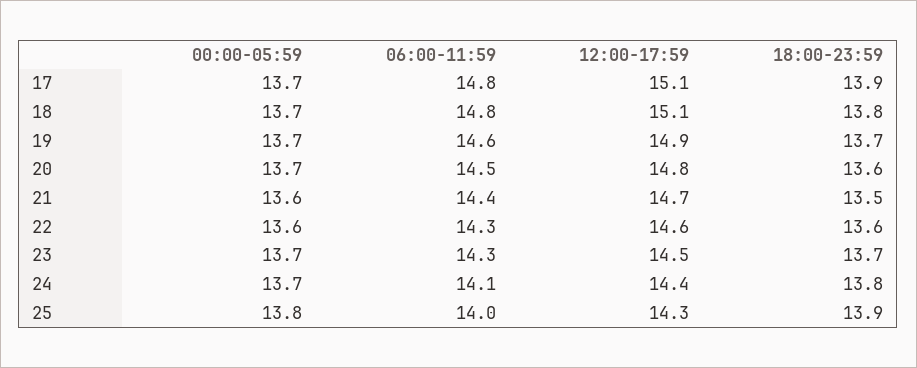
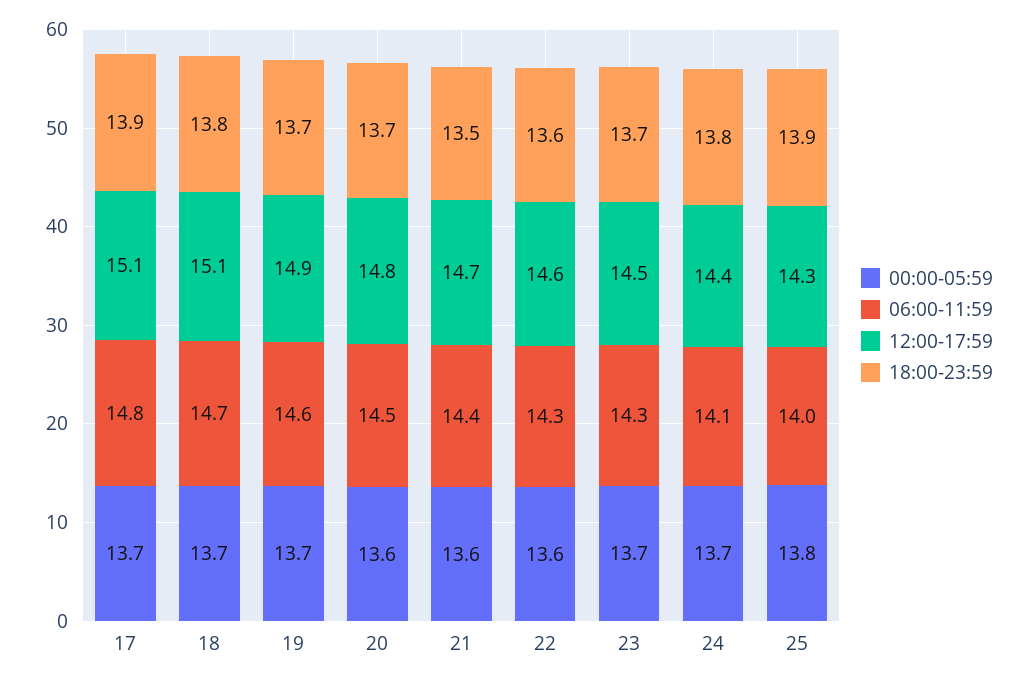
  {
    "00:00-05:59": {
      "17": 13.7,
      "18": 13.7,
      "19": 13.7,
-     "20": 13.7,
+     "20": 13.6,
      "21": 13.6,
      "22": 13.6,
      "23": 13.7,
      "24": 13.7,
      "25": 13.8
    },
    "06:00-11:59": {
      "17": 14.8,
-     "18": 14.8,
+     "18": 14.7,
      "19": 14.6,
      "20": 14.5,
      "21": 14.4,
      "22": 14.3,
      "23": 14.3,
      "24": 14.1,
      "25": 14
    },
    "12:00-17:59": {
      "17": 15.1,
      "18": 15.1,
      "19": 14.9,
      "20": 14.8,
      "21": 14.7,
      "22": 14.6,
      "23": 14.5,
      "24": 14.4,
      "25": 14.3
    },
    "18:00-23:59": {
      "17": 13.9,
      "18": 13.8,
      "19": 13.7,
-     "20": 13.6,
+     "20": 13.7,
      "21": 13.5,
      "22": 13.6,
      "23": 13.7,
      "24": 13.8,
      "25": 13.9
    }
  }

